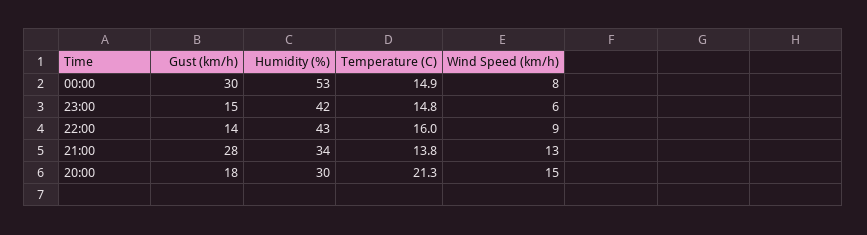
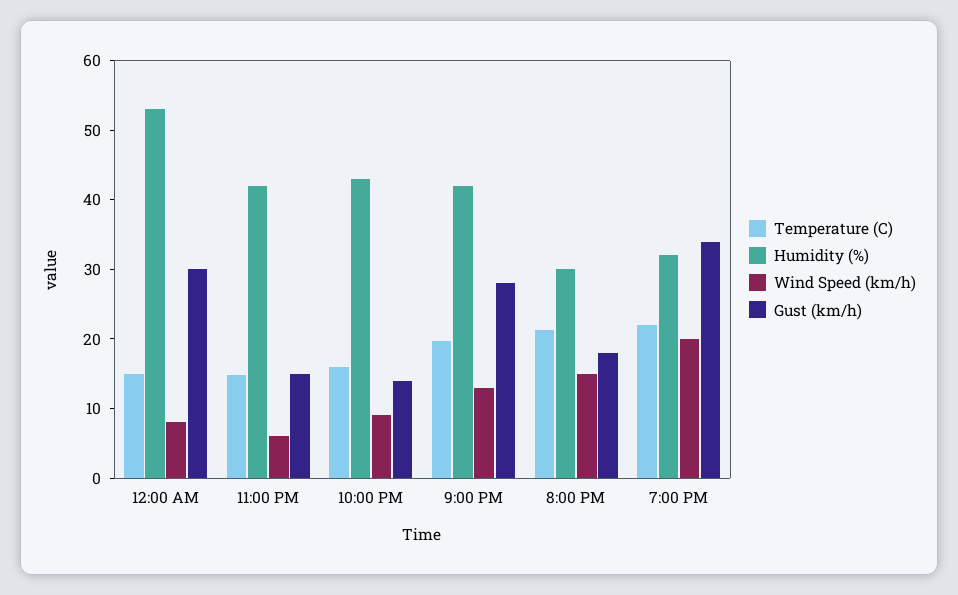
  {
    "Gust (km/h)": {
      "00:00": 30,
      "23:00": 15,
      "22:00": 14,
      "21:00": 28,
-     "20:00": 18
+     "20:00": 18,
+     "7:00 PM": 34
    },
    "Humidity (%)": {
      "00:00": 53,
      "23:00": 42,
      "22:00": 43,
-     "21:00": 34,
+     "21:00": 42,
-     "20:00": 30
+     "20:00": 30,
+     "7:00 PM": 32
    },
    "Temperature (C)": {
      "00:00": 14.9,
      "23:00": 14.8,
      "22:00": 16,
-     "21:00": 13.8,
+     "21:00": 20,
-     "20:00": 21.3
+     "20:00": 21.3,
+     "7:00 PM": 22
    },
    "Wind Speed (km/h)": {
      "00:00": 8,
      "23:00": 6,
      "22:00": 9,
      "21:00": 13,
-     "20:00": 15
+     "20:00": 15,
+     "7:00 PM": 20
    }
  }

